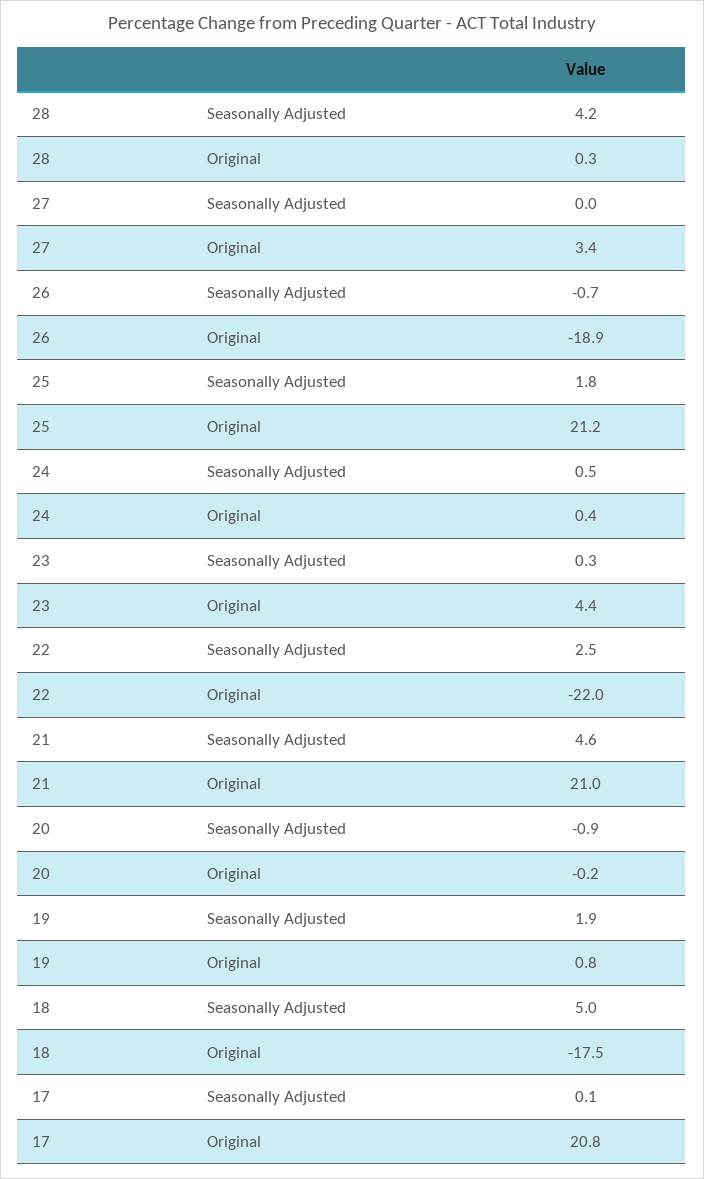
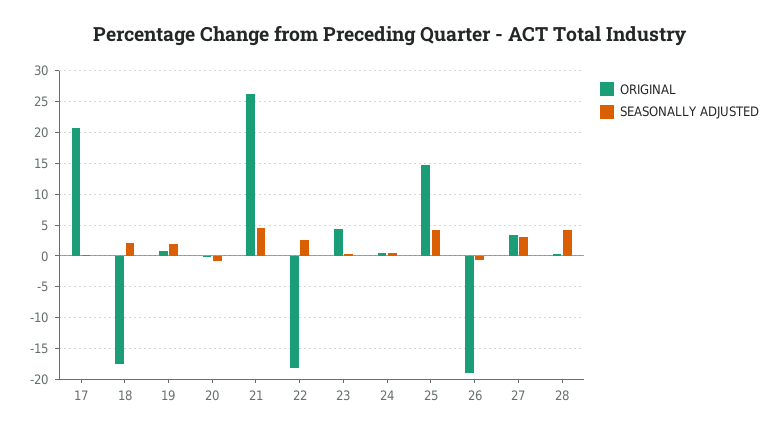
  {
    "Seasonally Adjusted": {
      "28": 4.2,
-     "27": 0,
+     "27": 3,
      "26": -0.7,
-     "25": 1.8,
+     "25": 4,
      "24": 0.5,
      "23": 0.3,
      "22": 2.5,
      "21": 4.6,
      "20": -0.9,
      "19": 1.9,
-     "18": 5,
+     "18": 2,
      "17": 0.1
    },
    "Original": {
      "28": 0.3,
      "27": 3.4,
      "26": -18.9,
-     "25": 21.2,
+     "25": 15,
      "24": 0.4,
      "23": 4.4,
-     "22": -22,
+     "22": -18,
-     "21": 21,
+     "21": 26,
      "20": -0.2,
      "19": 0.8,
      "18": -17.5,
      "17": 20.8
    }
  }

